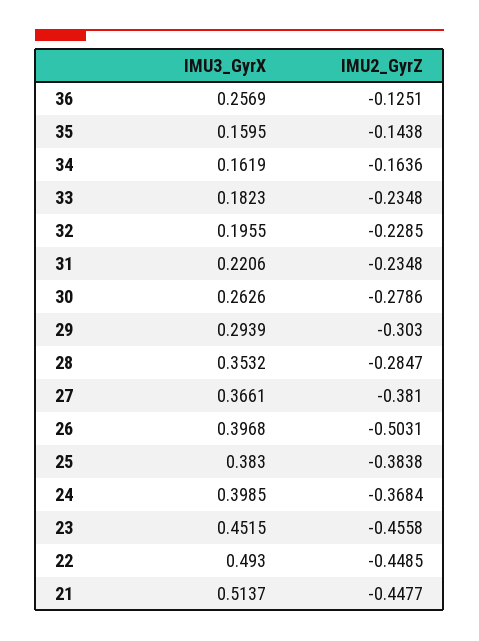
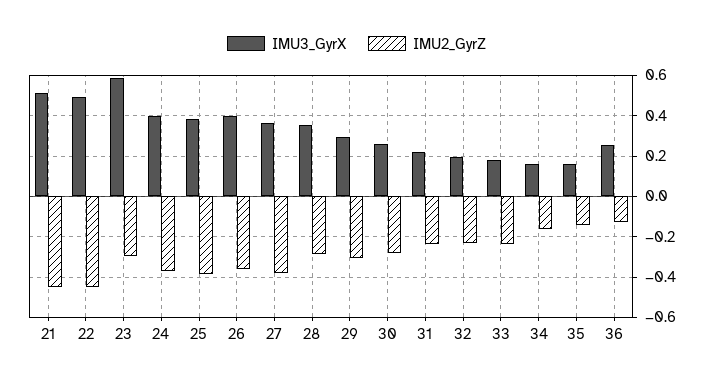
  {
    "IMU3_GyrX": {
      "36": 0.2569,
      "35": 0.1595,
      "34": 0.1619,
      "33": 0.1823,
      "32": 0.1955,
      "31": 0.2206,
      "30": 0.2626,
      "29": 0.2939,
      "28": 0.3532,
      "27": 0.3661,
      "26": 0.3968,
      "25": 0.383,
      "24": 0.3985,
-     "23": 0.4515,
+     "23": 0.6,
      "22": 0.493,
      "21": 0.5137
    },
    "IMU2_GyrZ": {
      "36": -0.1251,
      "35": -0.1438,
      "34": -0.1636,
      "33": -0.2348,
      "32": -0.2285,
      "31": -0.2348,
      "30": -0.2786,
      "29": -0.303,
      "28": -0.2847,
      "27": -0.381,
-     "26": -0.5031,
+     "26": -0.35,
      "25": -0.3838,
      "24": -0.3684,
-     "23": -0.4558,
+     "23": -0.3,
      "22": -0.4485,
      "21": -0.4477
    }
  }

